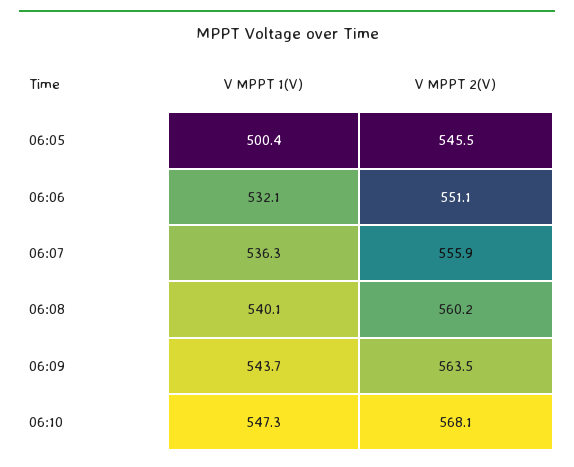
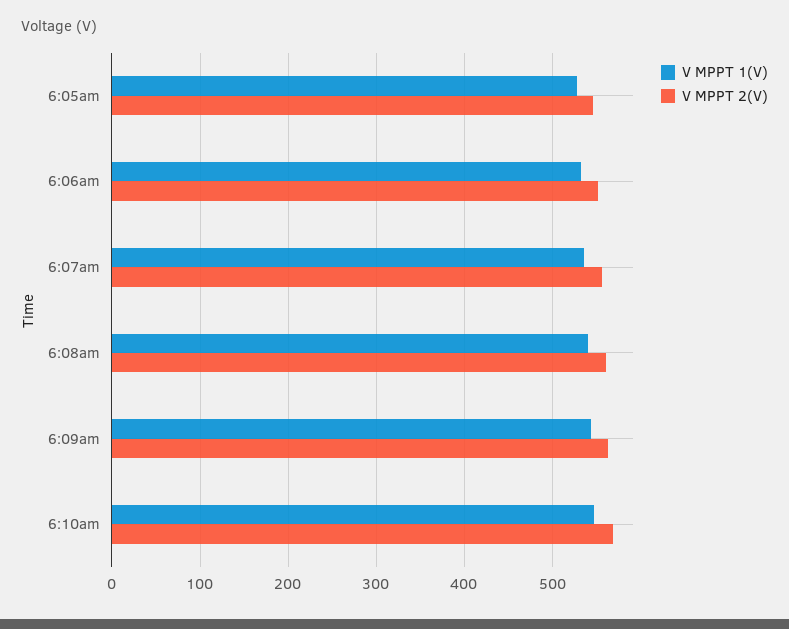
  {
    "V MPPT 1(V)": {
-     "06:05": 500.4,
+     "06:05": 530,
      "06:06": 532.1,
      "06:07": 536.3,
      "06:08": 540.1,
      "06:09": 543.7,
      "06:10": 547.3
    },
    "V MPPT 2(V)": {
      "06:05": 545.5,
      "06:06": 551.1,
      "06:07": 555.9,
      "06:08": 560.2,
      "06:09": 563.5,
      "06:10": 568.1
    }
  }

